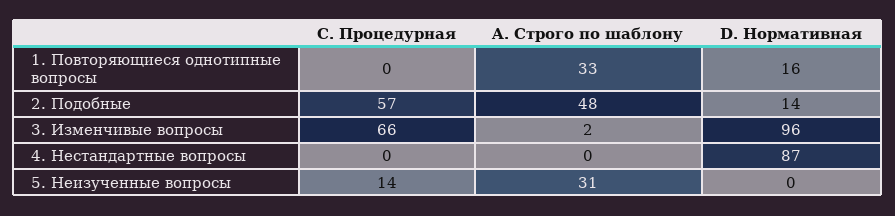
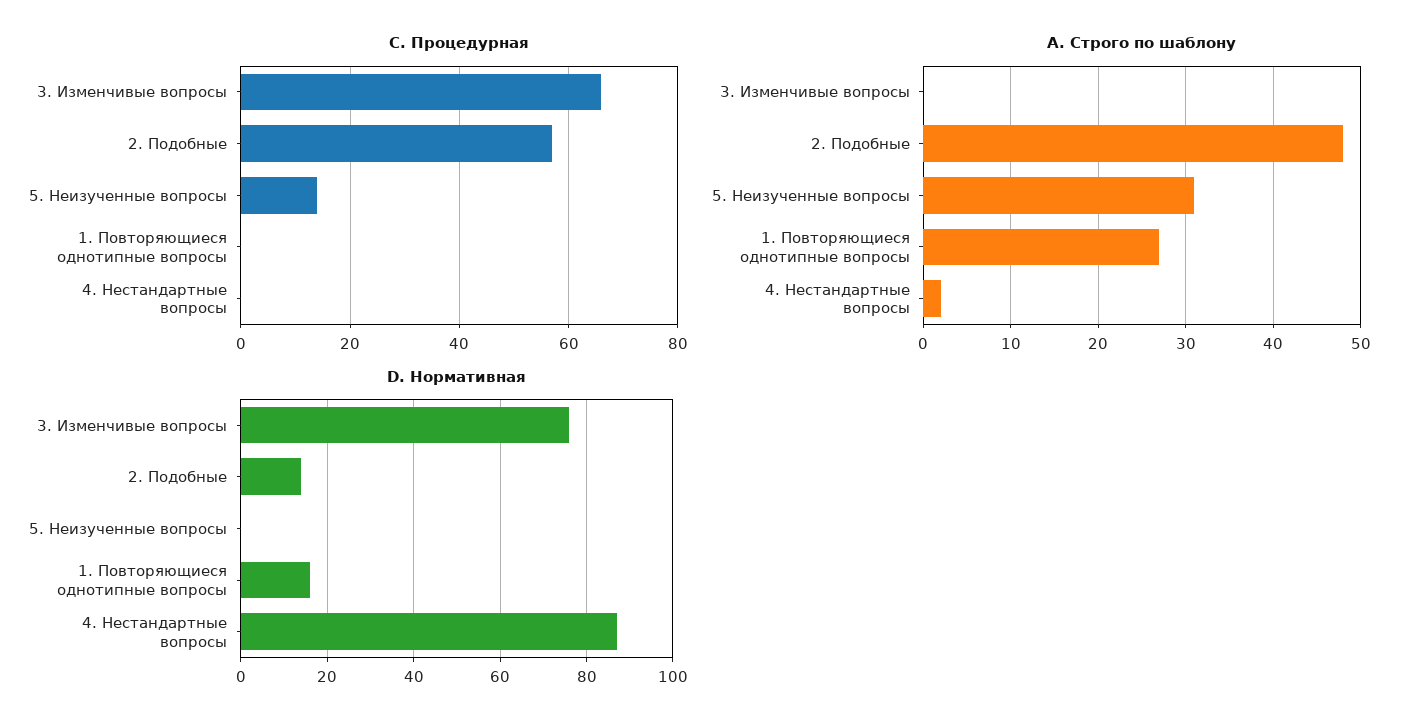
  {
    "С. Процедурная": {
      "1. Повторяющиеся однотипные вопросы": 0,
      "2. Подобные": 57,
      "3. Изменчивые вопросы": 66,
      "4. Нестандартные вопросы": 0,
      "5. Неизученные вопросы": 14
    },
    "A. Строго по шаблону": {
-     "1. Повторяющиеся однотипные вопросы": 33,
+     "1. Повторяющиеся однотипные вопросы": 27,
      "2. Подобные": 48,
-     "3. Изменчивые вопросы": 2,
+     "3. Изменчивые вопросы": 0,
-     "4. Нестандартные вопросы": 0,
+     "4. Нестандартные вопросы": 2,
      "5. Неизученные вопросы": 31
    },
    "D. Нормативная": {
      "1. Повторяющиеся однотипные вопросы": 16,
      "2. Подобные": 14,
-     "3. Изменчивые вопросы": 96,
+     "3. Изменчивые вопросы": 75,
      "4. Нестандартные вопросы": 87,
      "5. Неизученные вопросы": 0
    }
  }

